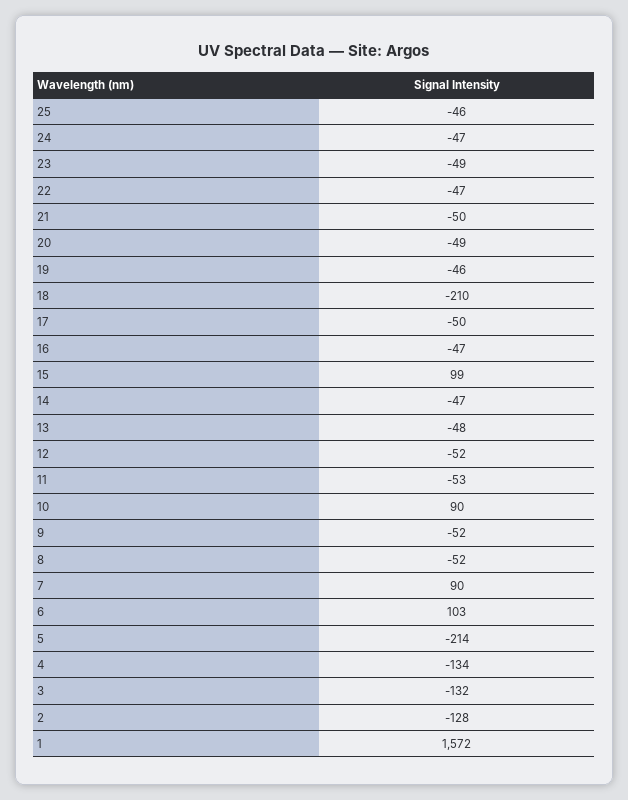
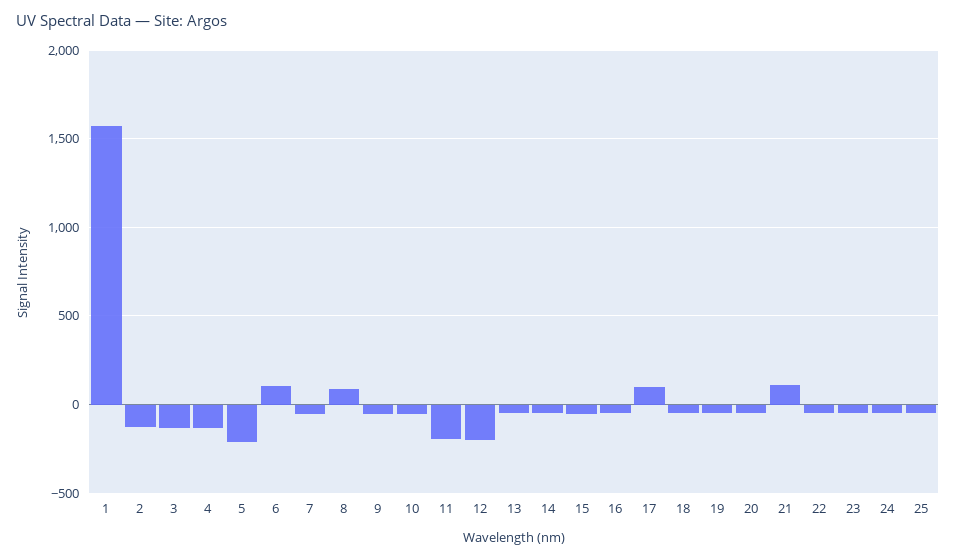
  {
    "25": -46,
    "24": -47,
    "23": -49,
    "22": -47,
-   "21": -50,
+   "21": 100,
    "20": -49,
    "19": -46,
-   "18": -210,
+   "18": -50,
-   "17": -50,
+   "17": 100,
    "16": -47,
-   "15": 99,
+   "15": -50,
    "14": -47,
    "13": -48,
-   "12": -52,
+   "12": -200,
-   "11": -53,
+   "11": -200,
-   "10": 90,
+   "10": -50,
    "9": -52,
-   "8": -52,
+   "8": 100,
-   "7": 90,
+   "7": -50,
    "6": 103,
    "5": -214,
    "4": -134,
    "3": -132,
    "2": -128,
    "1": 1572
  }

